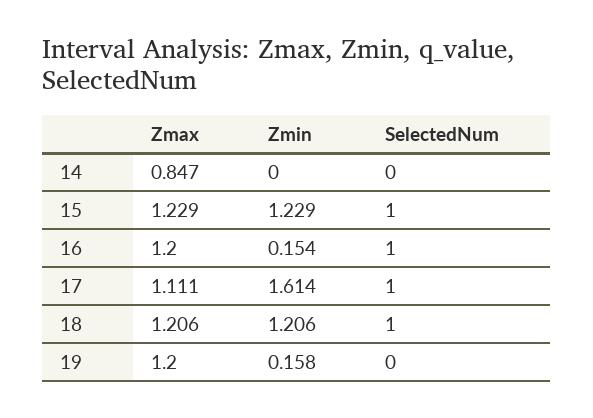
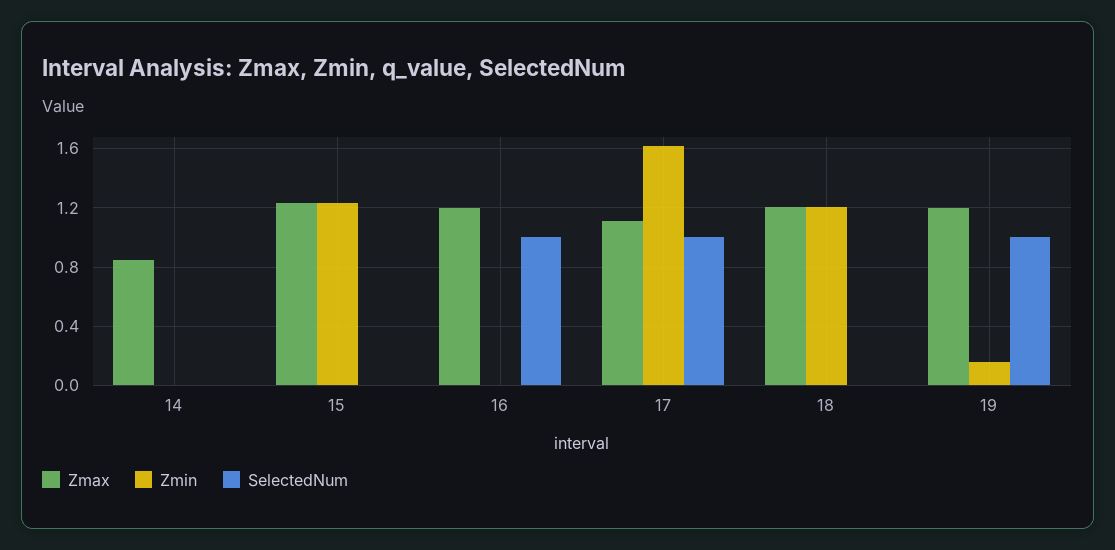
  {
    "Zmax": {
      "14": 0.847,
      "15": 1.229,
      "16": 1.2,
      "17": 1.111,
      "18": 1.206,
      "19": 1.2
    },
    "Zmin": {
      "14": 0,
      "15": 1.229,
-     "16": 0.154,
+     "16": 0,
      "17": 1.614,
      "18": 1.206,
      "19": 0.158
    },
    "SelectedNum": {
      "14": 0,
-     "15": 1,
+     "15": 0,
      "16": 1,
      "17": 1,
-     "18": 1,
+     "18": 0,
-     "19": 0
+     "19": 1
    }
  }

